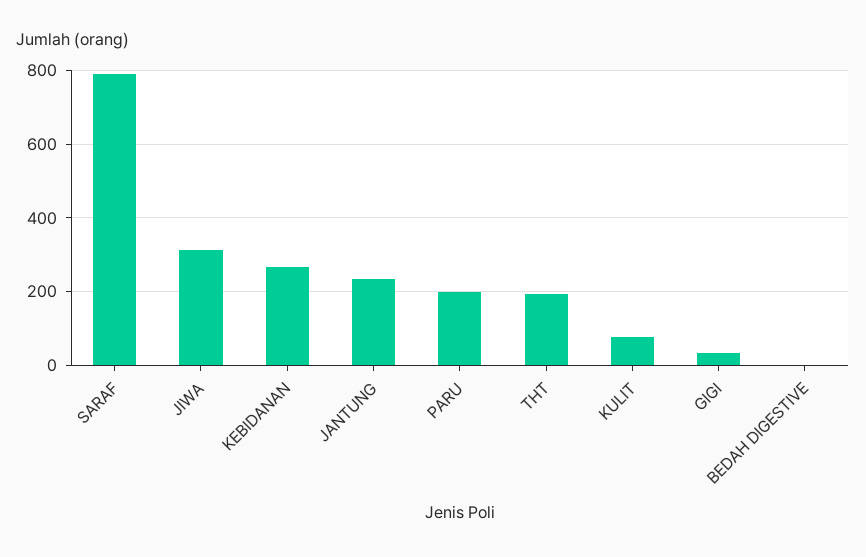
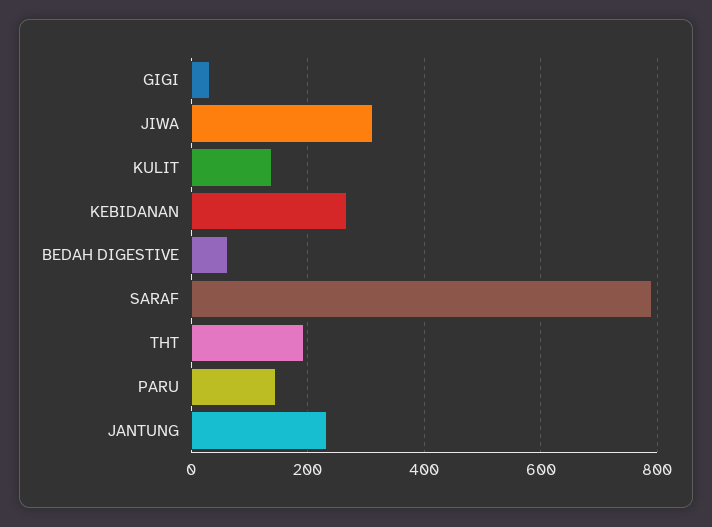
  {
    "SARAF": 800,
    "JIWA": 320,
    "KEBIDANAN": 260,
    "JANTUNG": 240,
-   "PARU": 200,
+   "PARU": 140,
    "THT": 200,
-   "KULIT": 80,
+   "KULIT": 140,
    "GIGI": 40,
-   "BEDAH DIGESTIVE": 0
+   "BEDAH DIGESTIVE": 60
  }

